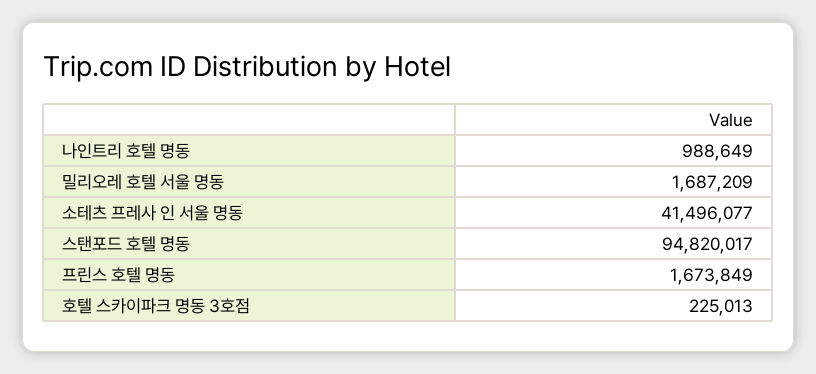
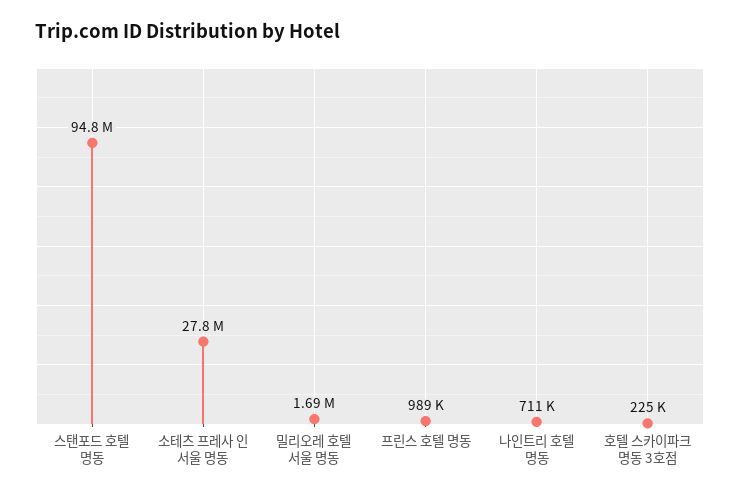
  {
-   "나인트리 호텔 명동": 988649,
+   "나인트리 호텔 명동": 711000,
    "밀리오레 호텔 서울 명동": 1687209,
-   "소테츠 프레사 인 서울 명동": 41496077,
+   "소테츠 프레사 인 서울 명동": 27800000,
    "스탠포드 호텔 명동": 94820017,
-   "프린스 호텔 명동": 1673849,
+   "프린스 호텔 명동": 989000,
    "호텔 스카이파크 명동 3호점": 225013
  }

